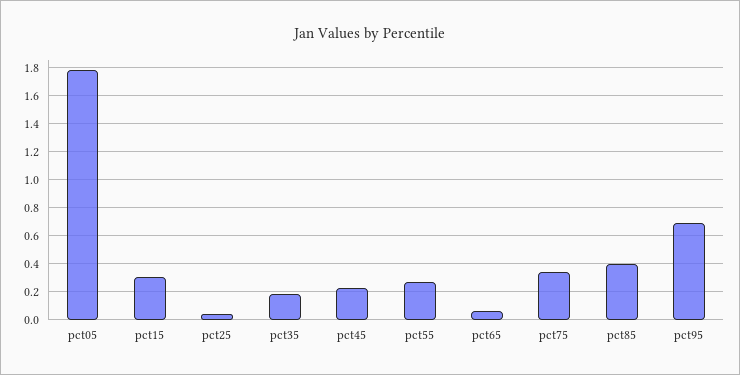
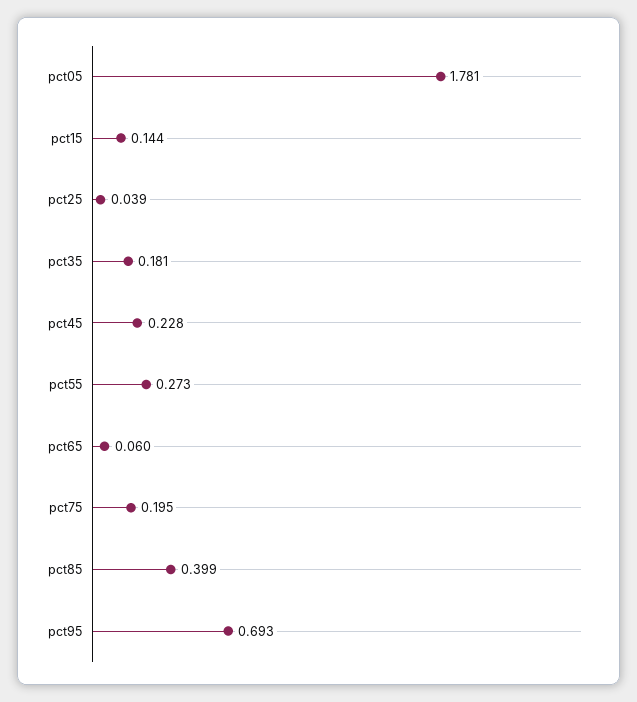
  {
    "pct05": 1.781,
-   "pct15": 0.3,
+   "pct15": 0.144,
    "pct25": 0.039,
    "pct35": 0.181,
    "pct45": 0.228,
    "pct55": 0.273,
    "pct65": 0.06,
-   "pct75": 0.35,
+   "pct75": 0.195,
    "pct85": 0.399,
    "pct95": 0.693
  }

